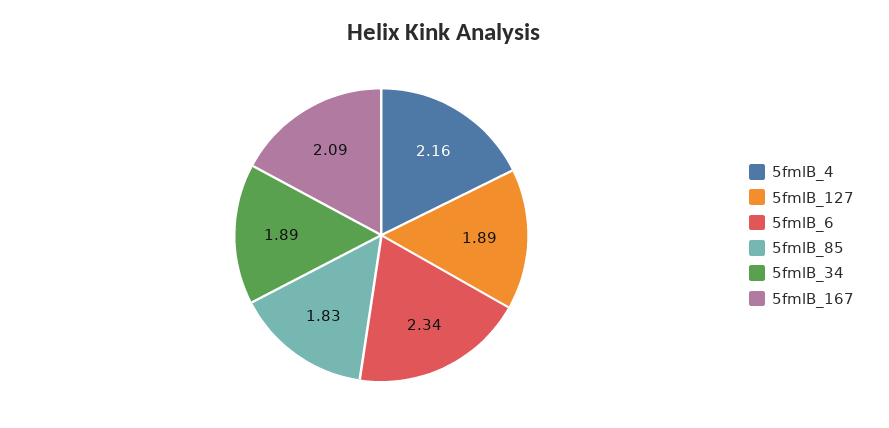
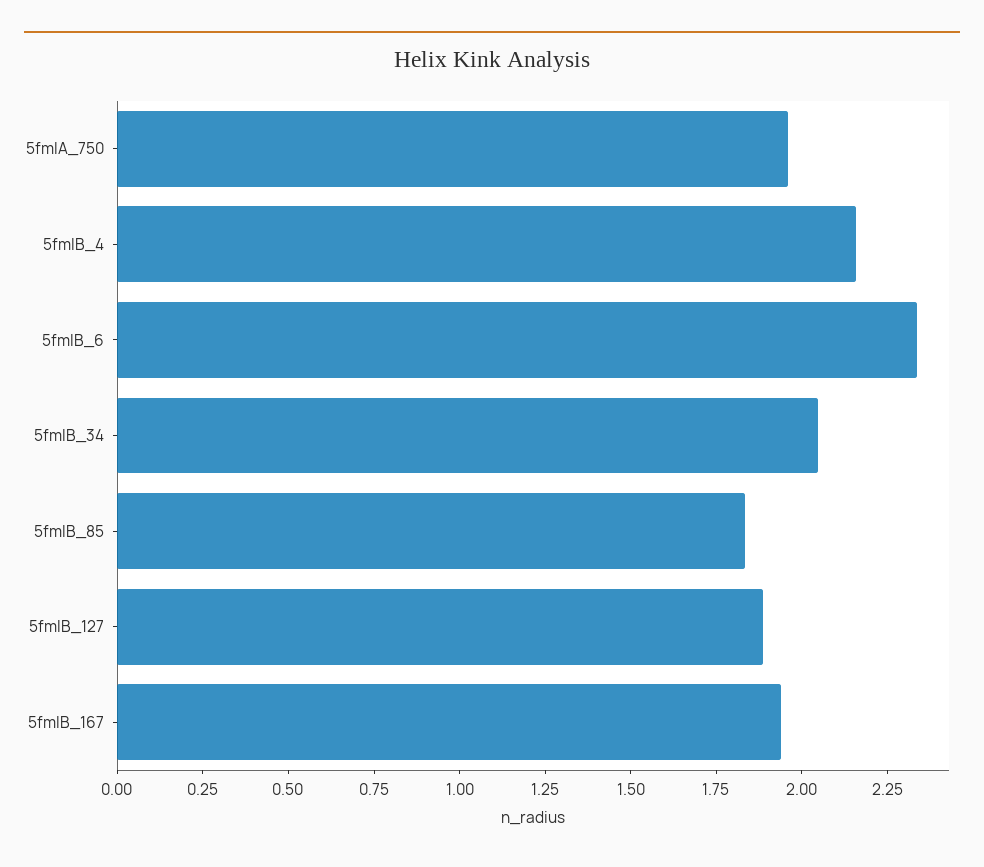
  {
    "5fmlB_4": 2.16,
    "5fmlB_127": 1.89,
    "5fmlB_6": 2.34,
    "5fmlB_85": 1.83,
-   "5fmlB_34": 1.89,
+   "5fmlB_34": 2.05,
-   "5fmlB_167": 2.09
+   "5fmlB_167": 1.95,
+   "5fmlA_750": 1.95
  }

